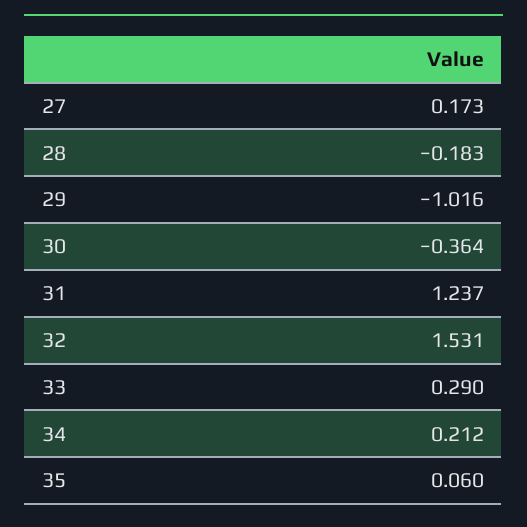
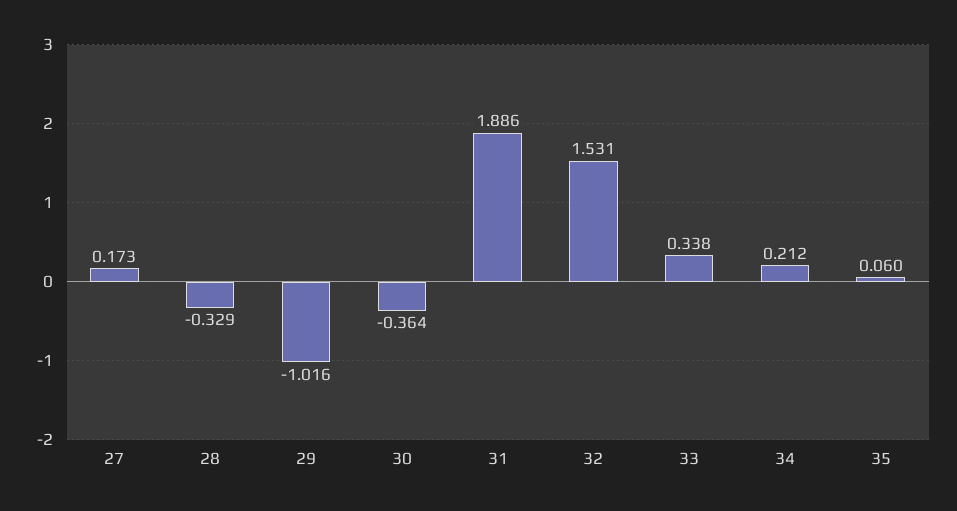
  {
    "27": 0.173,
-   "28": -0.183,
+   "28": -0.329,
    "29": -1.016,
    "30": -0.364,
-   "31": 1.237,
+   "31": 1.886,
    "32": 1.531,
-   "33": 0.29,
+   "33": 0.338,
    "34": 0.212,
    "35": 0.06
  }

